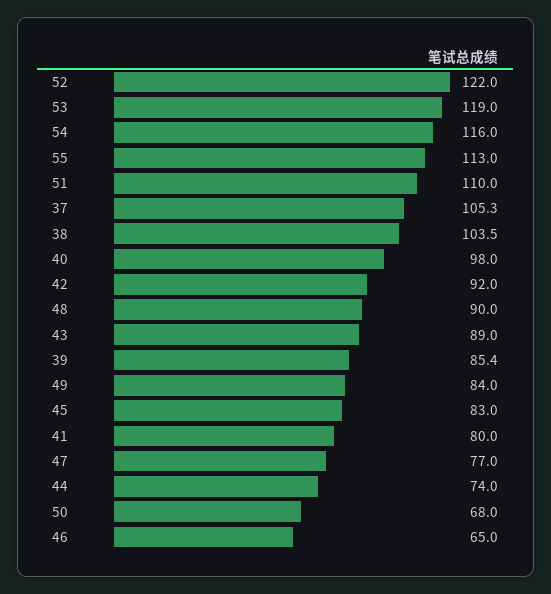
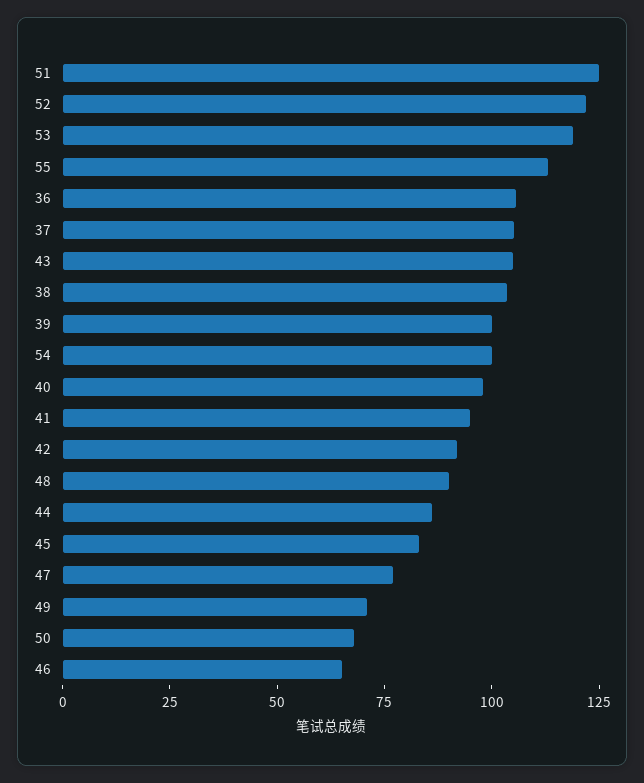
  {
    "52": 122,
    "53": 119,
-   "54": 116,
+   "54": 100,
    "55": 113,
-   "51": 110,
+   "51": 125,
    "37": 105.3,
    "38": 103.5,
    "40": 98,
    "42": 92,
    "48": 90,
-   "43": 89,
+   "43": 105,
-   "39": 85.4,
+   "39": 100,
-   "49": 84,
+   "49": 70,
    "45": 83,
-   "41": 80,
+   "41": 95,
    "47": 77,
-   "44": 74,
+   "44": 85,
    "50": 68,
-   "46": 65
+   "46": 65,
+   "36": 105
  }

